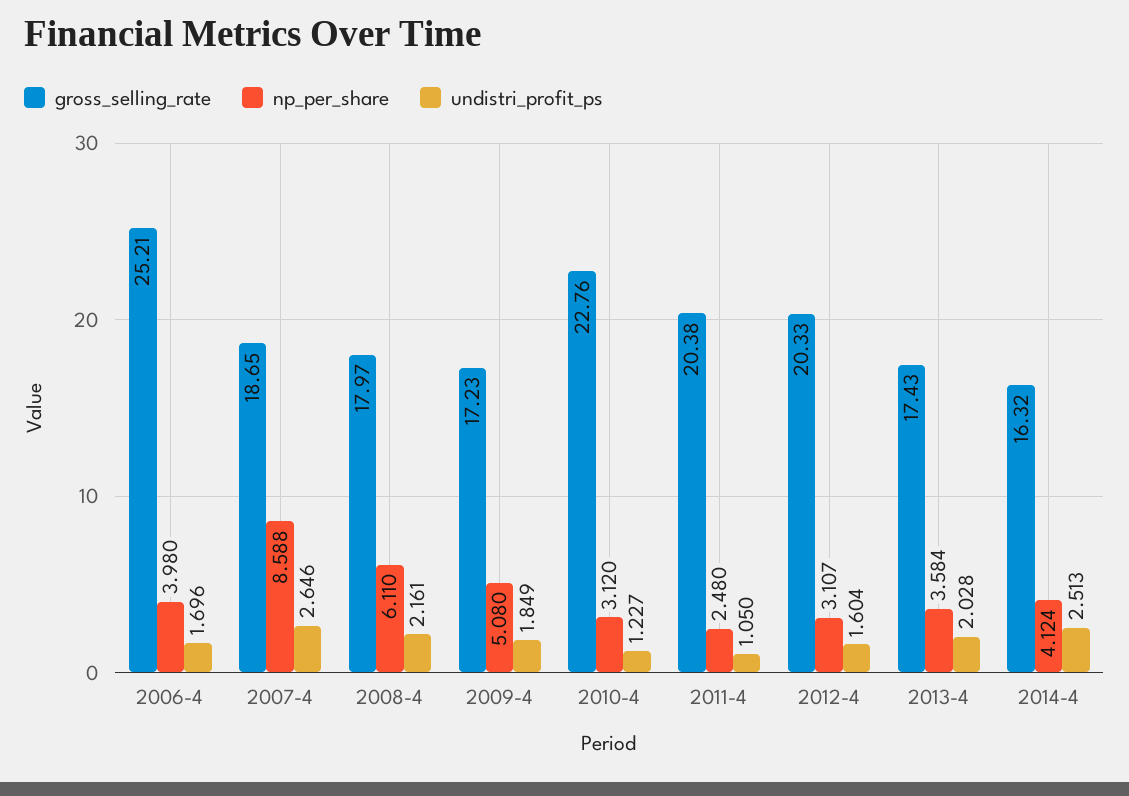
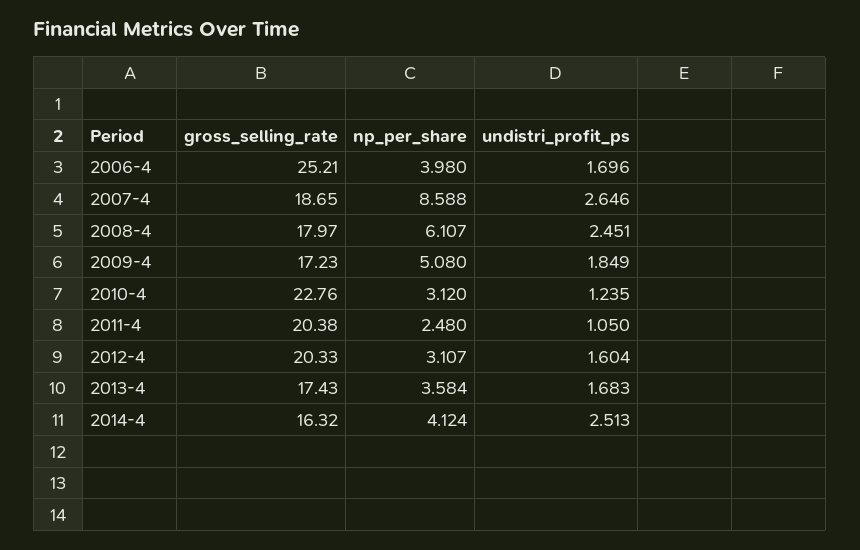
  {
    "gross_selling_rate": {
      "2006-4": 25.21,
      "2007-4": 18.65,
      "2008-4": 17.97,
      "2009-4": 17.23,
      "2010-4": 22.76,
      "2011-4": 20.38,
      "2012-4": 20.33,
      "2013-4": 17.43,
      "2014-4": 16.32
    },
    "np_per_share": {
      "2006-4": 3.98,
      "2007-4": 8.588,
-     "2008-4": 6.11,
+     "2008-4": 6.107,
      "2009-4": 5.08,
      "2010-4": 3.12,
      "2011-4": 2.48,
      "2012-4": 3.107,
      "2013-4": 3.584,
      "2014-4": 4.124
    },
    "undistri_profit_ps": {
      "2006-4": 1.696,
      "2007-4": 2.646,
-     "2008-4": 2.161,
+     "2008-4": 2.451,
      "2009-4": 1.849,
-     "2010-4": 1.227,
+     "2010-4": 1.235,
      "2011-4": 1.05,
      "2012-4": 1.604,
-     "2013-4": 2.028,
+     "2013-4": 1.683,
      "2014-4": 2.513
    }
  }

